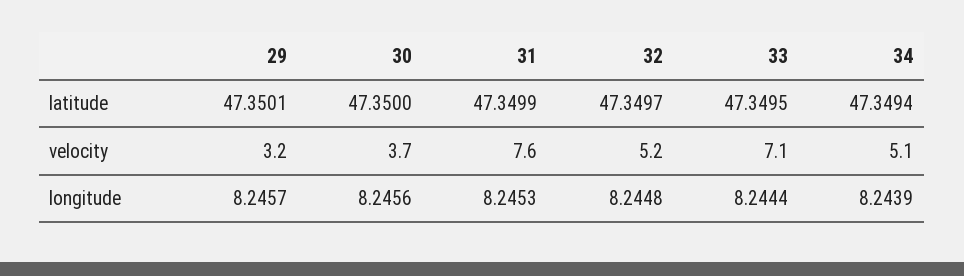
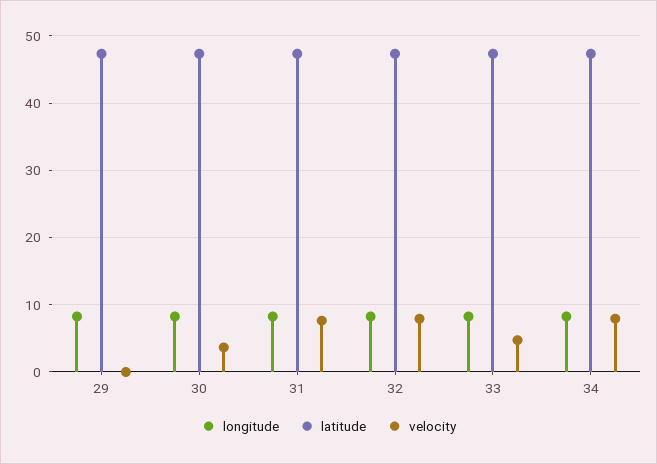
  {
    "latitude": {
      "29": 47.3501,
      "30": 47.35,
      "31": 47.3499,
      "32": 47.3497,
      "33": 47.3495,
      "34": 47.3494
    },
    "velocity": {
-     "29": 3.2,
+     "29": 0,
      "30": 3.7,
      "31": 7.6,
-     "32": 5.2,
+     "32": 8,
-     "33": 7.1,
+     "33": 5,
-     "34": 5.1
+     "34": 8
    },
    "longitude": {
      "29": 8.2457,
      "30": 8.2456,
      "31": 8.2453,
      "32": 8.2448,
      "33": 8.2444,
      "34": 8.2439
    }
  }

